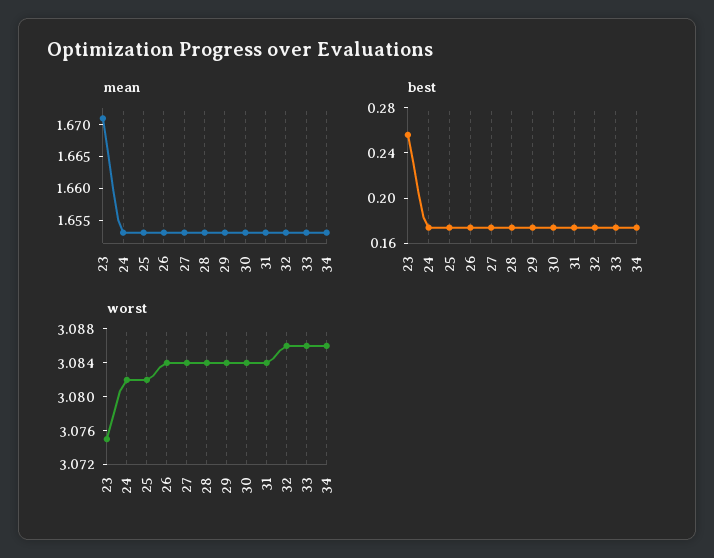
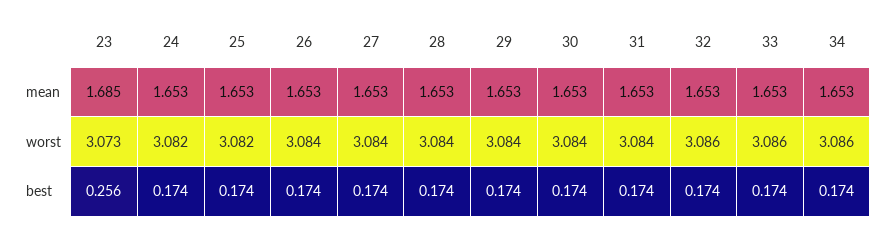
  {
    "mean": {
-     "23": 1.67,
+     "23": 1.685,
      "24": 1.653,
      "25": 1.653,
      "26": 1.653,
      "27": 1.653,
      "28": 1.653,
      "29": 1.653,
      "30": 1.653,
      "31": 1.653,
      "32": 1.653,
      "33": 1.653,
      "34": 1.653
    },
    "best": {
      "23": 0.256,
      "24": 0.174,
      "25": 0.174,
      "26": 0.174,
      "27": 0.174,
      "28": 0.174,
      "29": 0.174,
      "30": 0.174,
      "31": 0.174,
      "32": 0.174,
      "33": 0.174,
      "34": 0.174
    },
    "worst": {
-     "23": 3.075,
+     "23": 3.073,
      "24": 3.082,
      "25": 3.082,
      "26": 3.084,
      "27": 3.084,
      "28": 3.084,
      "29": 3.084,
      "30": 3.084,
      "31": 3.084,
      "32": 3.086,
      "33": 3.086,
      "34": 3.086
    }
  }

